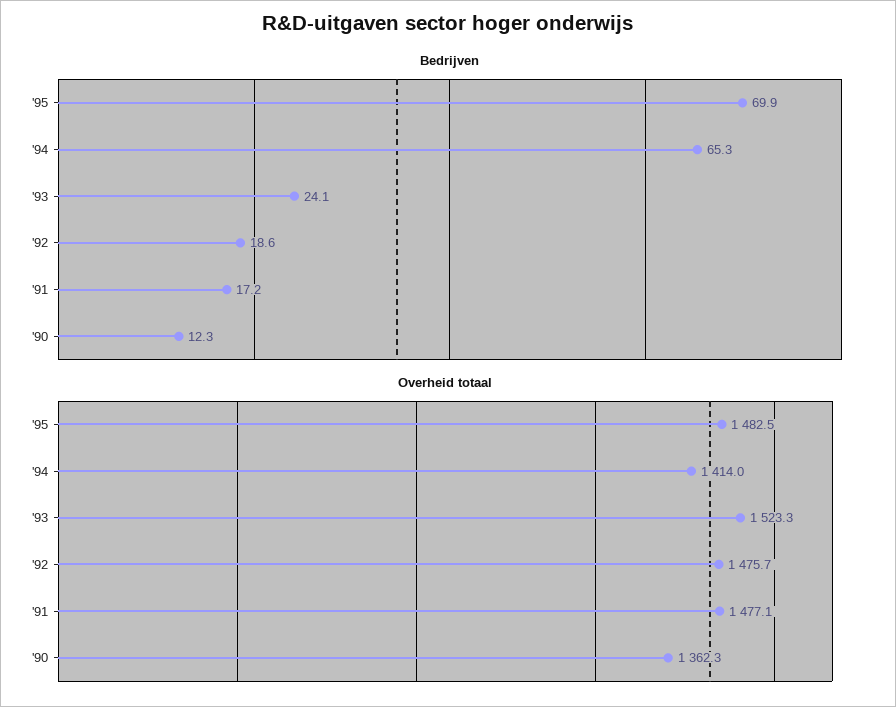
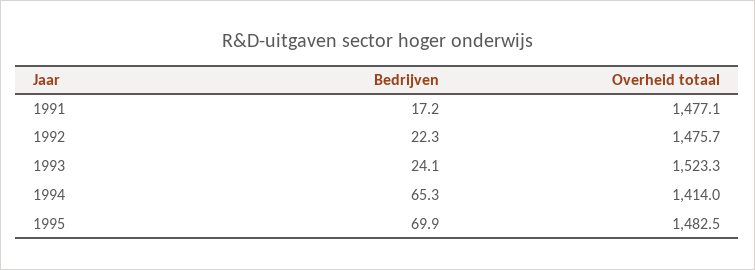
  {
    "Bedrijven": {
      "'95": 69.9,
      "'94": 65.3,
      "'93": 24.1,
-     "'92": 18.6,
+     "'92": 22.3,
-     "'91": 17.2,
+     "'91": 17.2
-     "'90": 12.3
    },
    "Overheid totaal": {
      "'95": 1482.5,
      "'94": 1414,
      "'93": 1523.3,
      "'92": 1475.7,
-     "'91": 1477.1,
+     "'91": 1477.1
-     "'90": 1362.3
    }
  }

